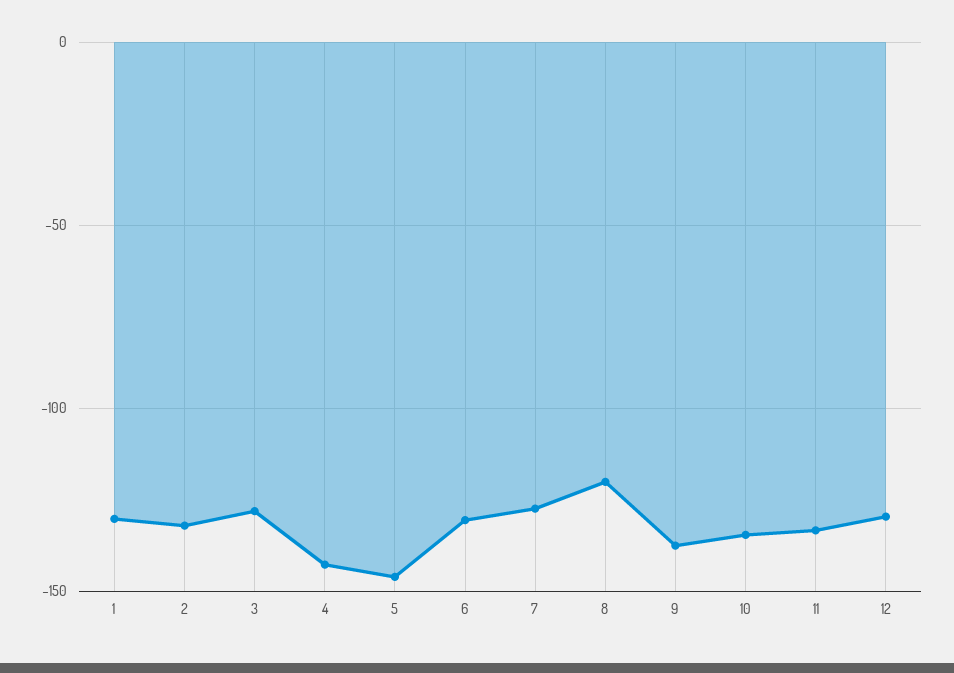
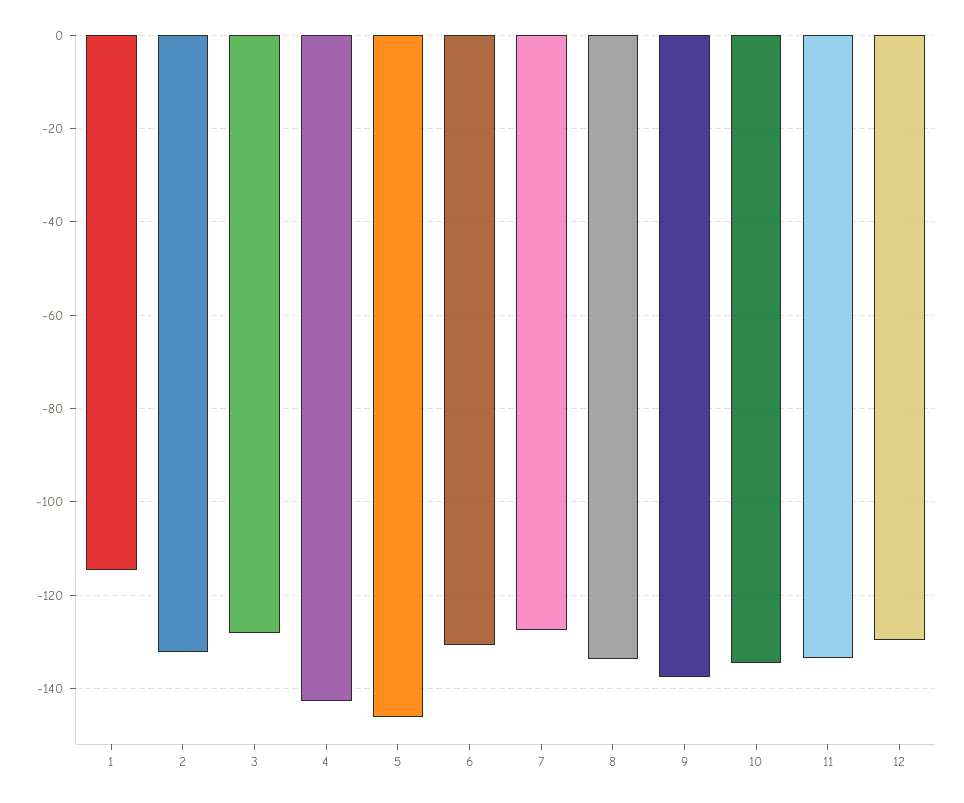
  {
-   "1": -130,
+   "1": -114,
    "2": -132,
    "3": -128,
    "4": -142,
    "5": -146,
    "6": -130,
    "7": -128,
-   "8": -120,
+   "8": -134,
    "9": -138,
    "10": -134,
    "11": -134,
    "12": -130
  }

